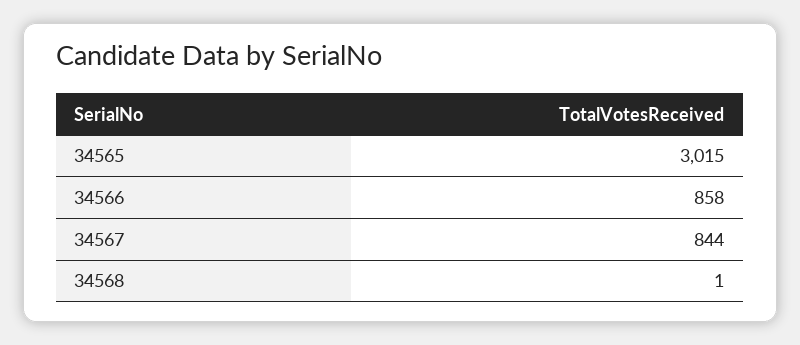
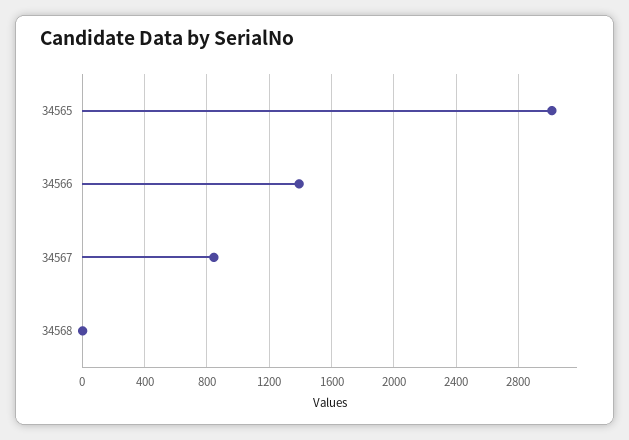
  {
    "34565": 3015,
-   "34566": 858,
+   "34566": 1400,
    "34567": 844,
    "34568": 1
  }

